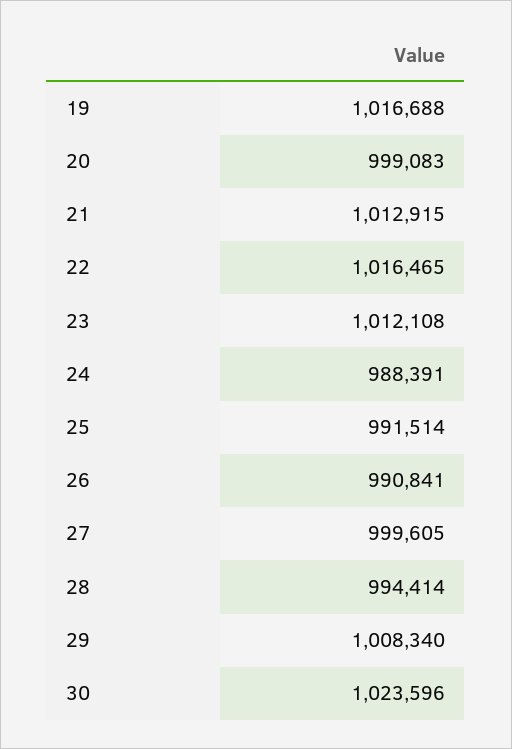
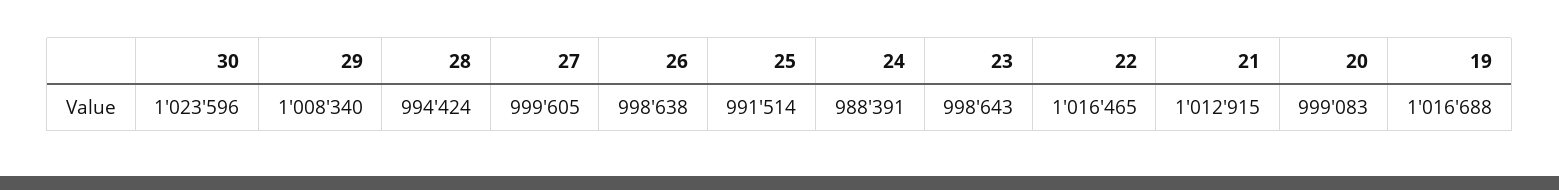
  {
    "19": 1016688,
    "20": 999083,
    "21": 1012915,
    "22": 1016465,
-   "23": 1012108,
+   "23": 998643,
    "24": 988391,
    "25": 991514,
-   "26": 990841,
+   "26": 998638,
    "27": 999605,
-   "28": 994414,
+   "28": 994424,
    "29": 1008340,
    "30": 1023596
  }

